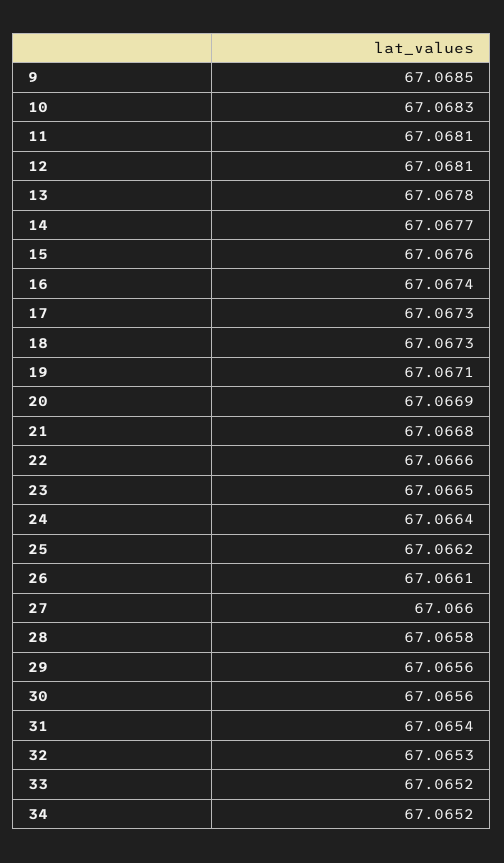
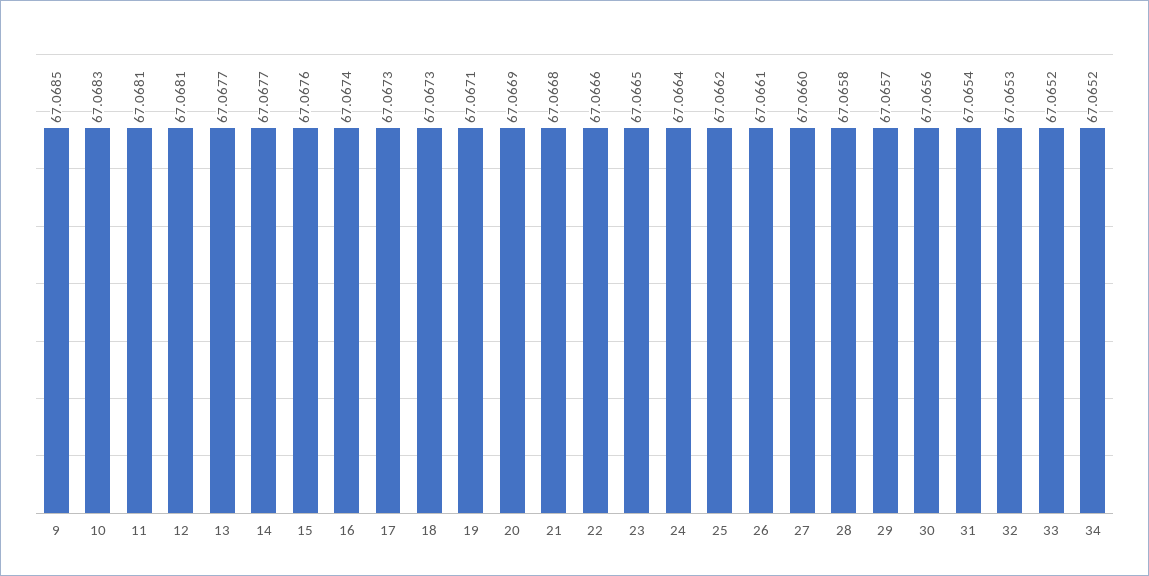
  {
    "9": 67.0685,
    "10": 67.0683,
    "11": 67.0681,
    "12": 67.0681,
-   "13": 67.0678,
+   "13": 67.0677,
    "14": 67.0677,
    "15": 67.0676,
    "16": 67.0674,
    "17": 67.0673,
    "18": 67.0673,
    "19": 67.0671,
    "20": 67.0669,
    "21": 67.0668,
    "22": 67.0666,
    "23": 67.0665,
    "24": 67.0664,
    "25": 67.0662,
    "26": 67.0661,
    "27": 67.066,
    "28": 67.0658,
-   "29": 67.0656,
+   "29": 67.0657,
    "30": 67.0656,
    "31": 67.0654,
    "32": 67.0653,
    "33": 67.0652,
    "34": 67.0652
  }

